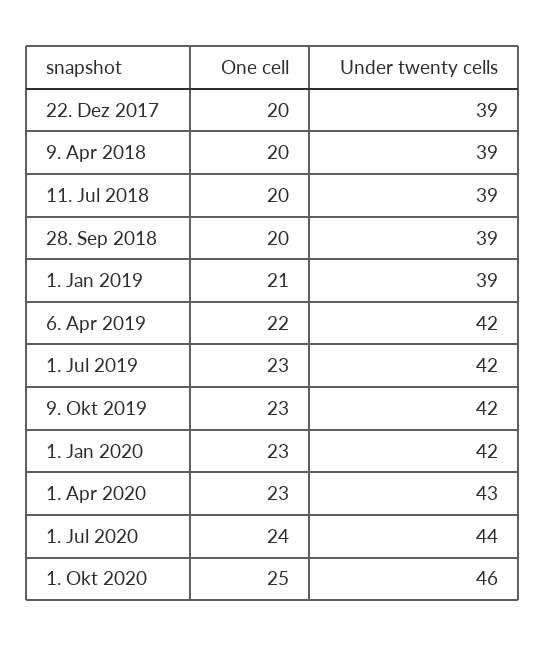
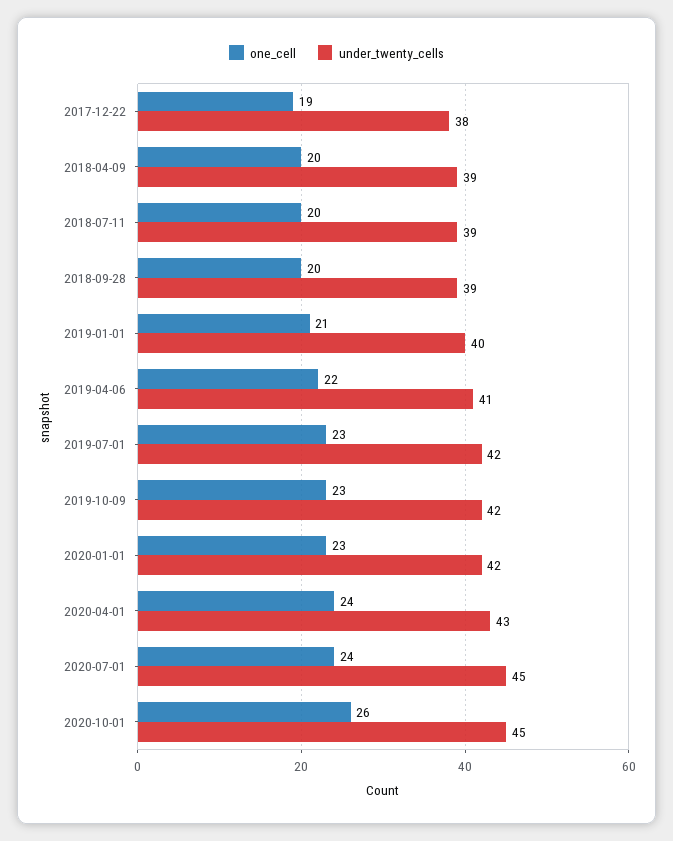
  {
    "One cell": {
-     "22. Dez 2017": 20,
+     "22. Dez 2017": 19,
      "9. Apr 2018": 20,
      "11. Jul 2018": 20,
      "28. Sep 2018": 20,
      "1. Jan 2019": 21,
      "6. Apr 2019": 22,
      "1. Jul 2019": 23,
      "9. Okt 2019": 23,
      "1. Jan 2020": 23,
-     "1. Apr 2020": 23,
+     "1. Apr 2020": 24,
      "1. Jul 2020": 24,
-     "1. Okt 2020": 25
+     "1. Okt 2020": 26
    },
    "Under twenty cells": {
-     "22. Dez 2017": 39,
+     "22. Dez 2017": 38,
      "9. Apr 2018": 39,
      "11. Jul 2018": 39,
      "28. Sep 2018": 39,
-     "1. Jan 2019": 39,
+     "1. Jan 2019": 40,
-     "6. Apr 2019": 42,
+     "6. Apr 2019": 41,
      "1. Jul 2019": 42,
      "9. Okt 2019": 42,
      "1. Jan 2020": 42,
      "1. Apr 2020": 43,
-     "1. Jul 2020": 44,
+     "1. Jul 2020": 45,
-     "1. Okt 2020": 46
+     "1. Okt 2020": 45
    }
  }

